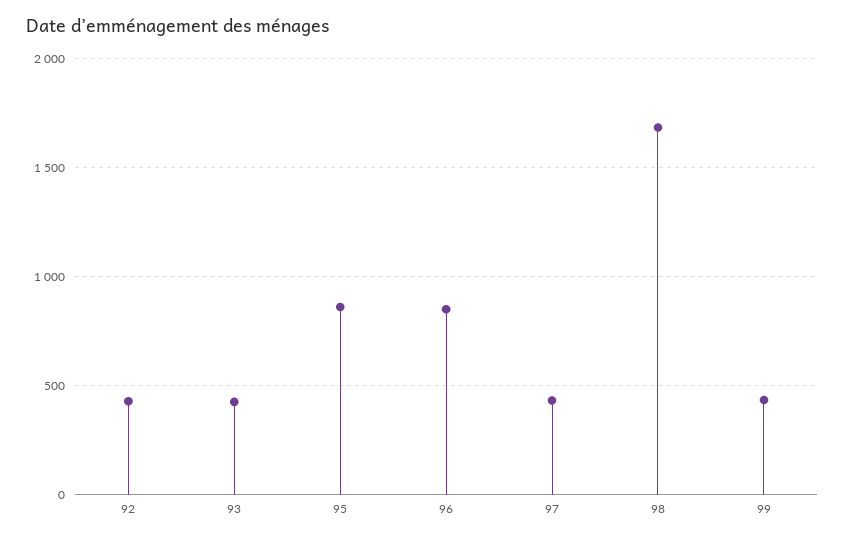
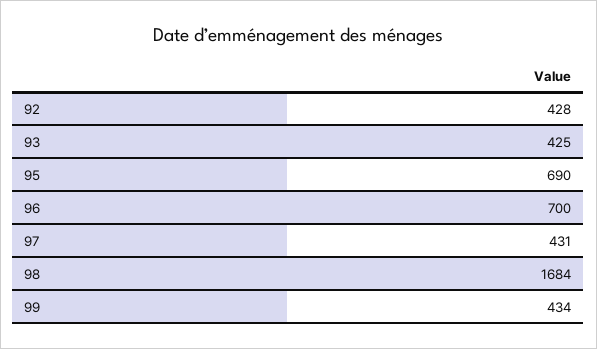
  {
    "92": 428,
    "93": 425,
-   "95": 850,
+   "95": 690,
-   "96": 850,
+   "96": 700,
    "97": 431,
    "98": 1684,
    "99": 434
  }

